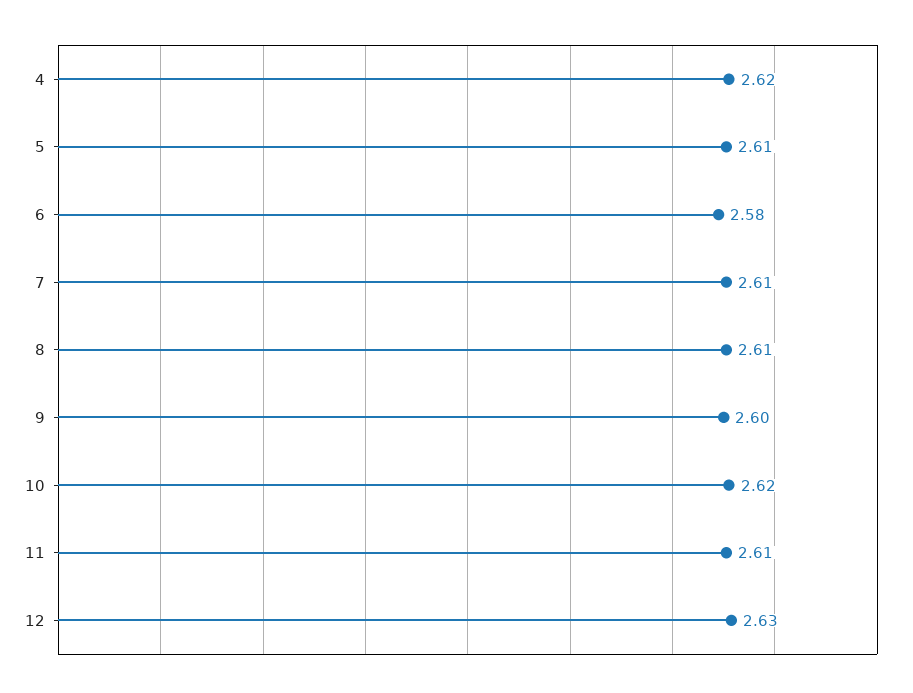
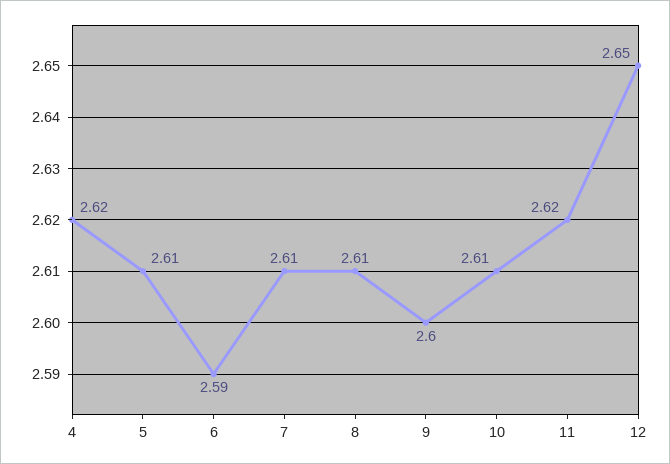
  {
    "4": 2.62,
    "5": 2.61,
-   "6": 2.58,
+   "6": 2.59,
    "7": 2.61,
    "8": 2.61,
    "9": 2.6,
-   "10": 2.62,
+   "10": 2.61,
-   "11": 2.61,
+   "11": 2.62,
-   "12": 2.63
+   "12": 2.65
  }

